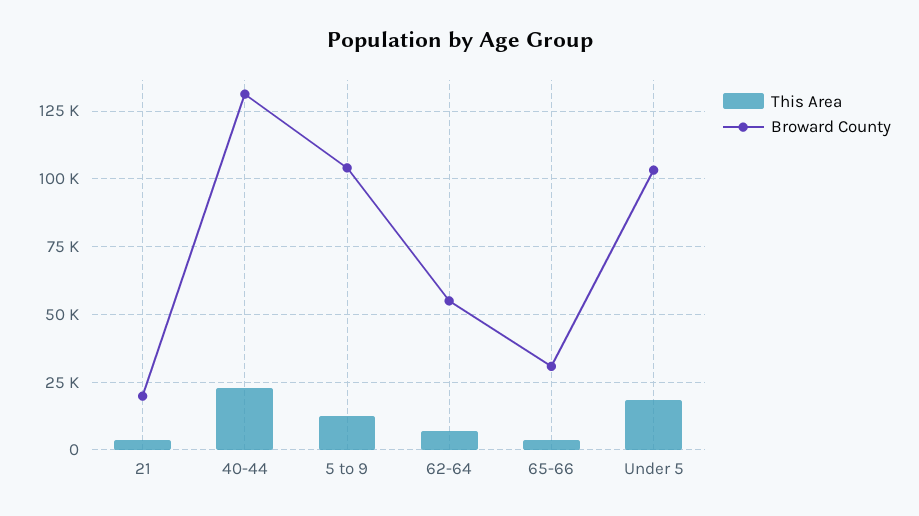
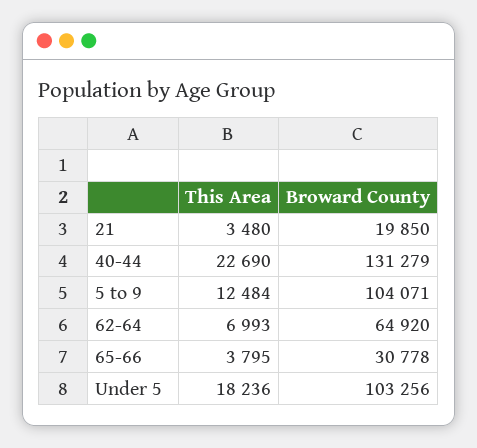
  {
    "This Area": {
      "21": 3480,
      "40-44": 22690,
      "5 to 9": 12484,
      "62-64": 6993,
      "65-66": 3795,
      "Under 5": 18236
    },
    "Broward County": {
      "21": 19850,
      "40-44": 131279,
      "5 to 9": 104071,
-     "62-64": 55000,
+     "62-64": 64920,
      "65-66": 30778,
      "Under 5": 103256
    }
  }

